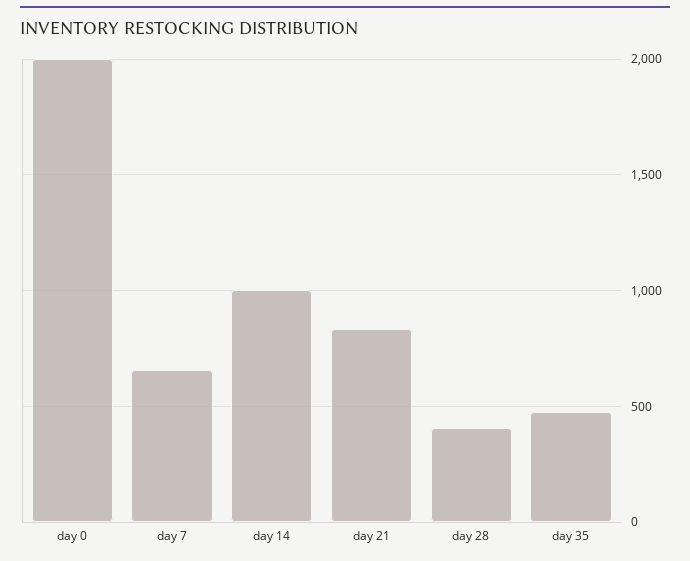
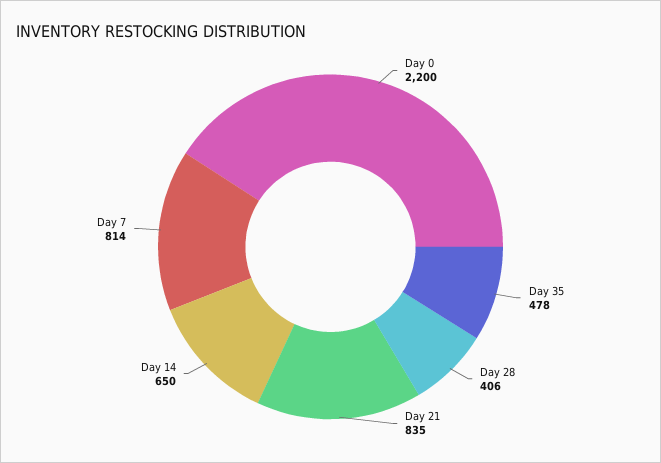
  {
-   "day 0": 2000,
+   "day 0": 2200,
-   "day 7": 650,
+   "day 7": 814,
-   "day 14": 1000,
+   "day 14": 650,
    "day 21": 835,
    "day 28": 406,
    "day 35": 478
  }

